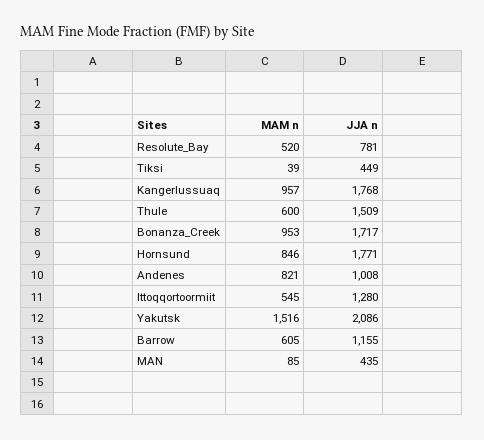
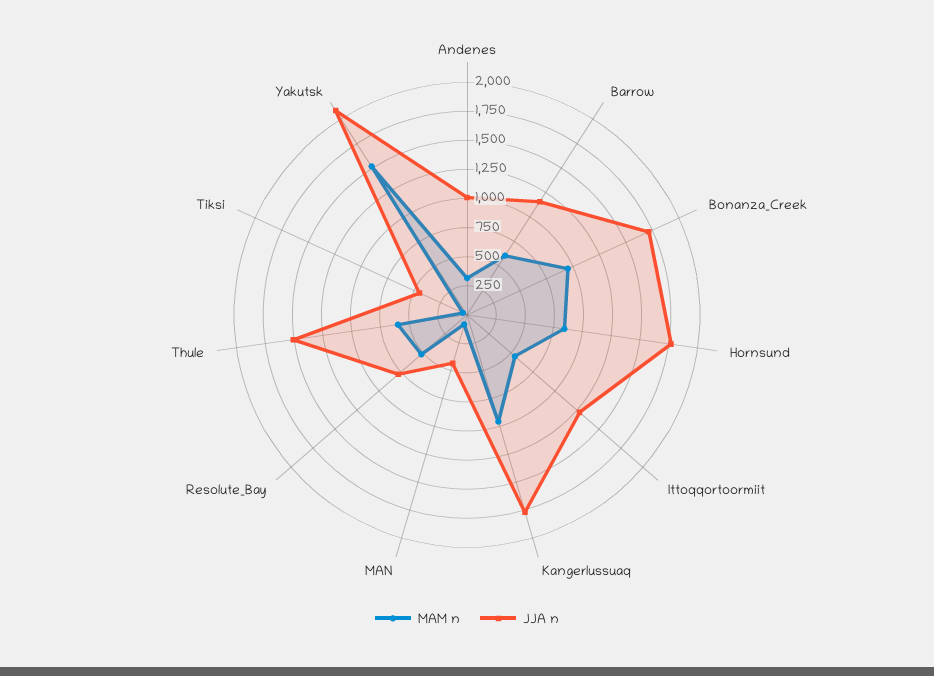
  {
    "MAM n": {
      "Resolute_Bay": 520,
      "Tiksi": 39,
      "Kangerlussuaq": 957,
      "Thule": 600,
      "Bonanza_Creek": 953,
      "Hornsund": 846,
-     "Andenes": 821,
+     "Andenes": 250,
      "Ittoqqortoormiit": 545,
      "Yakutsk": 1516,
      "Barrow": 605,
      "MAN": 85
    },
    "JJA n": {
      "Resolute_Bay": 781,
      "Tiksi": 449,
      "Kangerlussuaq": 1768,
      "Thule": 1509,
      "Bonanza_Creek": 1717,
      "Hornsund": 1771,
      "Andenes": 1008,
      "Ittoqqortoormiit": 1280,
      "Yakutsk": 2086,
      "Barrow": 1155,
      "MAN": 435
    }
  }

